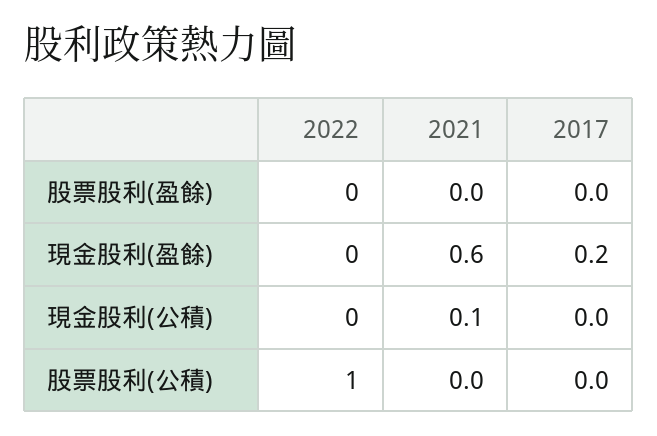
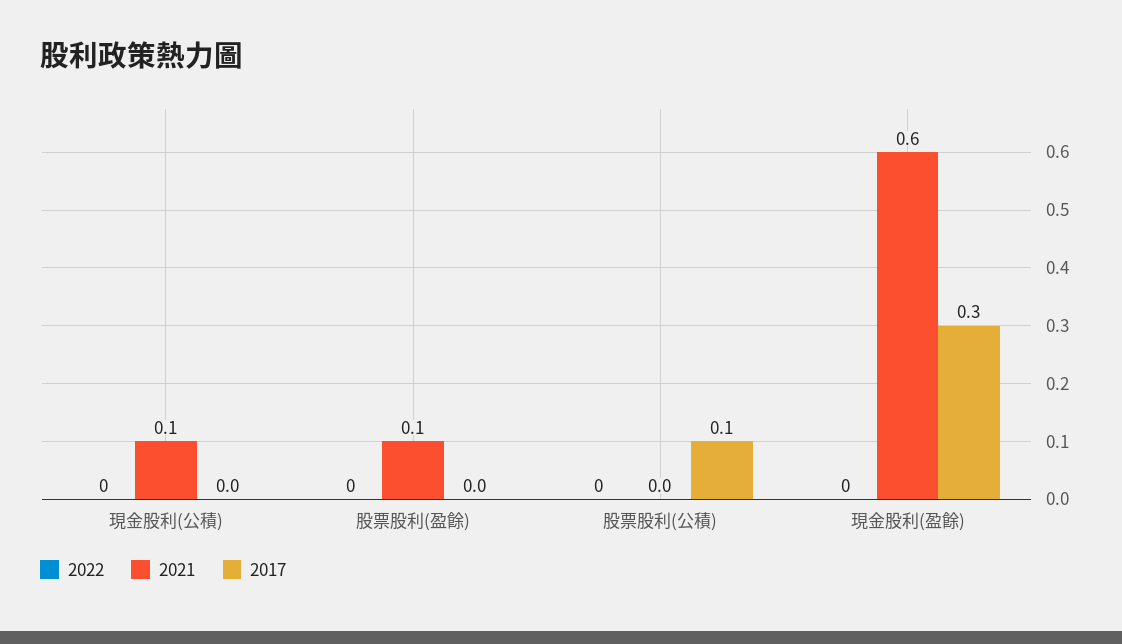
  {
    "2022": {
      "股票股利(盈餘)": 0,
      "現金股利(盈餘)": 0,
      "現金股利(公積)": 0,
-     "股票股利(公積)": 1
+     "股票股利(公積)": 0
    },
    "2021": {
-     "股票股利(盈餘)": 0,
+     "股票股利(盈餘)": 0.1,
      "現金股利(盈餘)": 0.6,
      "現金股利(公積)": 0.1,
      "股票股利(公積)": 0
    },
    "2017": {
      "股票股利(盈餘)": 0,
-     "現金股利(盈餘)": 0.2,
+     "現金股利(盈餘)": 0.3,
      "現金股利(公積)": 0,
-     "股票股利(公積)": 0
+     "股票股利(公積)": 0.1
    }
  }

